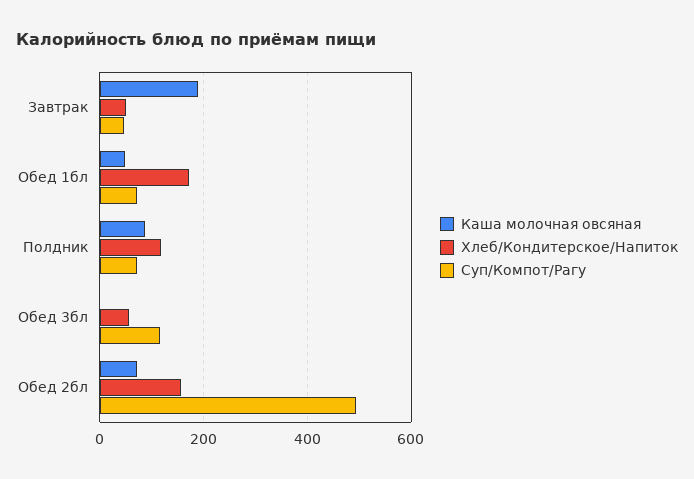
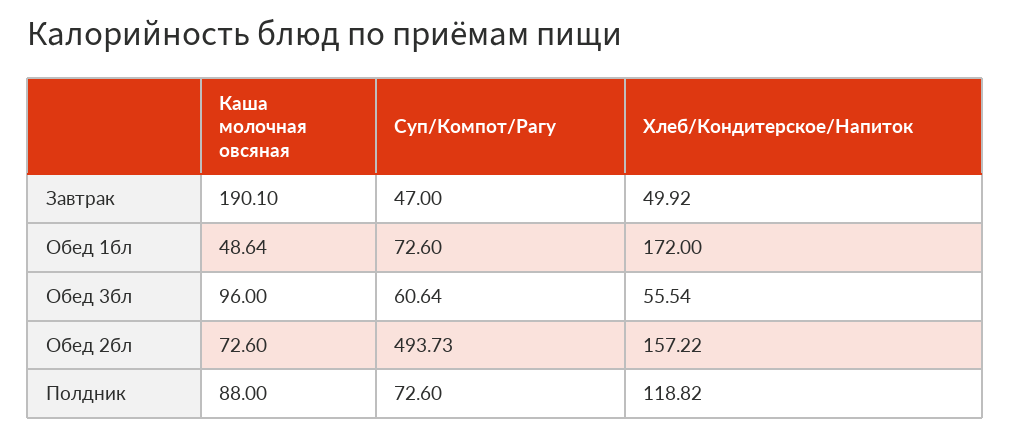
  {
    "Каша молочная овсяная": {
      "Завтрак": 190.1,
      "Обед 1бл": 48.64,
      "Полдник": 88,
-     "Обед 3бл": 0,
+     "Обед 3бл": 96,
      "Обед 2бл": 72.6
    },
    "Хлеб/Кондитерское/Напиток": {
      "Завтрак": 49.92,
      "Обед 1бл": 172,
      "Полдник": 118.82,
      "Обед 3бл": 55.54,
      "Обед 2бл": 157.22
    },
    "Суп/Компот/Рагу": {
      "Завтрак": 47,
      "Обед 1бл": 72.6,
      "Полдник": 72.6,
-     "Обед 3бл": 120,
+     "Обед 3бл": 60.64,
      "Обед 2бл": 493.73
    }
  }

